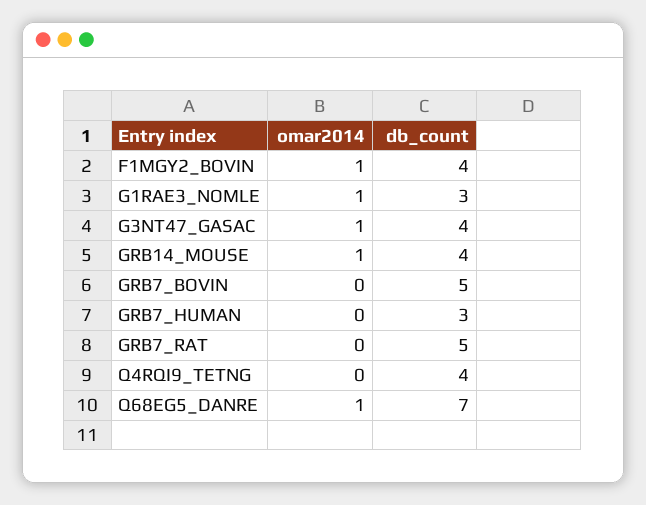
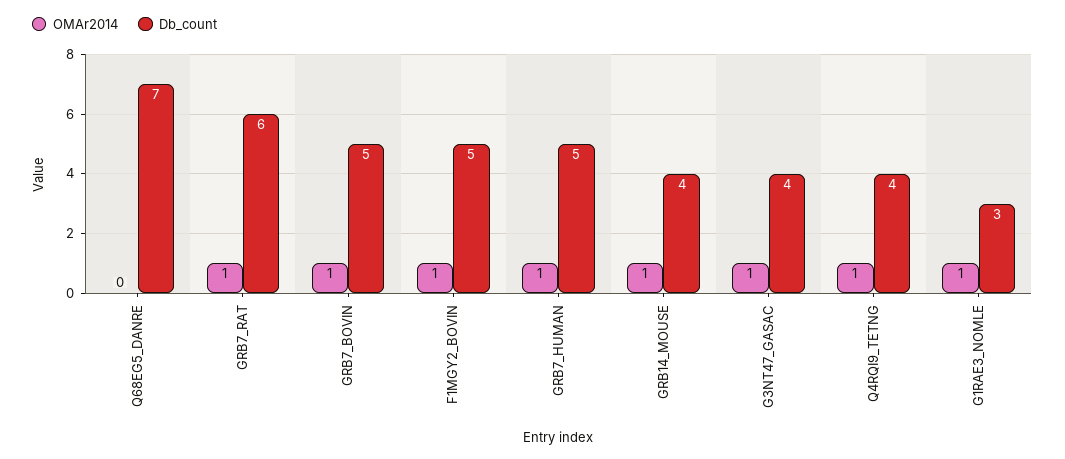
  {
    "omar2014": {
      "F1MGY2_BOVIN": 1,
      "G1RAE3_NOMLE": 1,
      "G3NT47_GASAC": 1,
      "GRB14_MOUSE": 1,
-     "GRB7_BOVIN": 0,
+     "GRB7_BOVIN": 1,
-     "GRB7_HUMAN": 0,
+     "GRB7_HUMAN": 1,
-     "GRB7_RAT": 0,
+     "GRB7_RAT": 1,
-     "Q4RQI9_TETNG": 0,
+     "Q4RQI9_TETNG": 1,
-     "Q68EG5_DANRE": 1
+     "Q68EG5_DANRE": 0
    },
    "db_count": {
-     "F1MGY2_BOVIN": 4,
+     "F1MGY2_BOVIN": 5,
      "G1RAE3_NOMLE": 3,
      "G3NT47_GASAC": 4,
      "GRB14_MOUSE": 4,
      "GRB7_BOVIN": 5,
-     "GRB7_HUMAN": 3,
+     "GRB7_HUMAN": 5,
-     "GRB7_RAT": 5,
+     "GRB7_RAT": 6,
      "Q4RQI9_TETNG": 4,
      "Q68EG5_DANRE": 7
    }
  }

